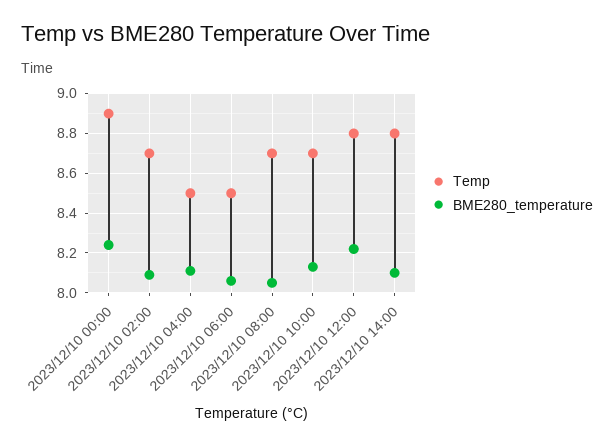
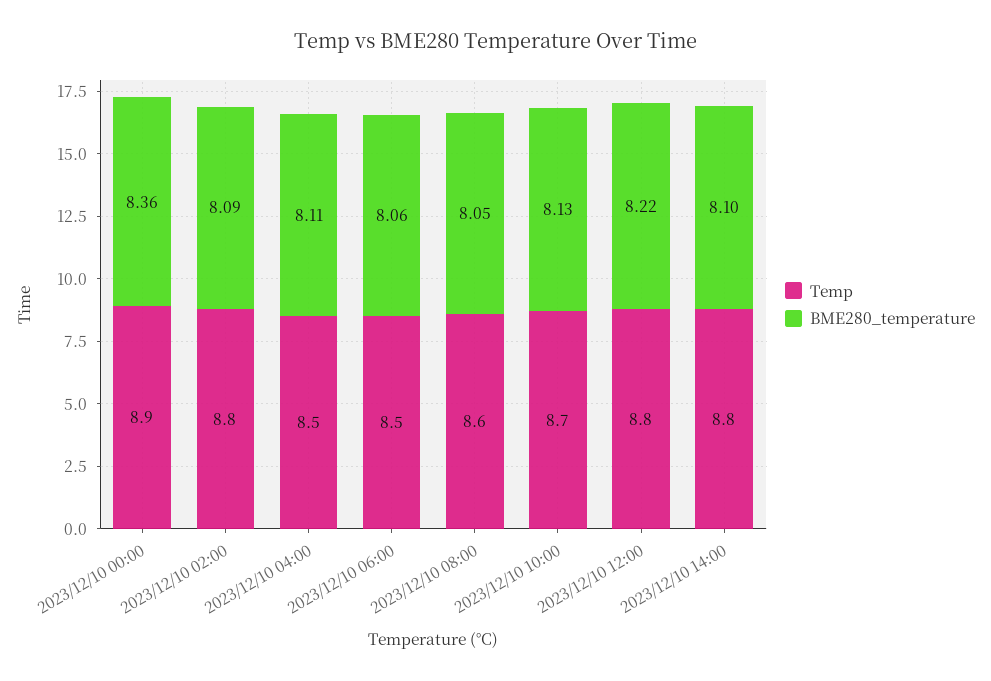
  {
    "Temp": {
      "2023/12/10 00:00": 8.9,
-     "2023/12/10 02:00": 8.7,
+     "2023/12/10 02:00": 8.8,
      "2023/12/10 04:00": 8.5,
      "2023/12/10 06:00": 8.5,
-     "2023/12/10 08:00": 8.7,
+     "2023/12/10 08:00": 8.6,
      "2023/12/10 10:00": 8.7,
      "2023/12/10 12:00": 8.8,
      "2023/12/10 14:00": 8.8
    },
    "BME280_temperature": {
-     "2023/12/10 00:00": 8.25,
+     "2023/12/10 00:00": 8.36,
      "2023/12/10 02:00": 8.09,
      "2023/12/10 04:00": 8.11,
      "2023/12/10 06:00": 8.06,
      "2023/12/10 08:00": 8.05,
      "2023/12/10 10:00": 8.13,
      "2023/12/10 12:00": 8.22,
      "2023/12/10 14:00": 8.1
    }
  }

